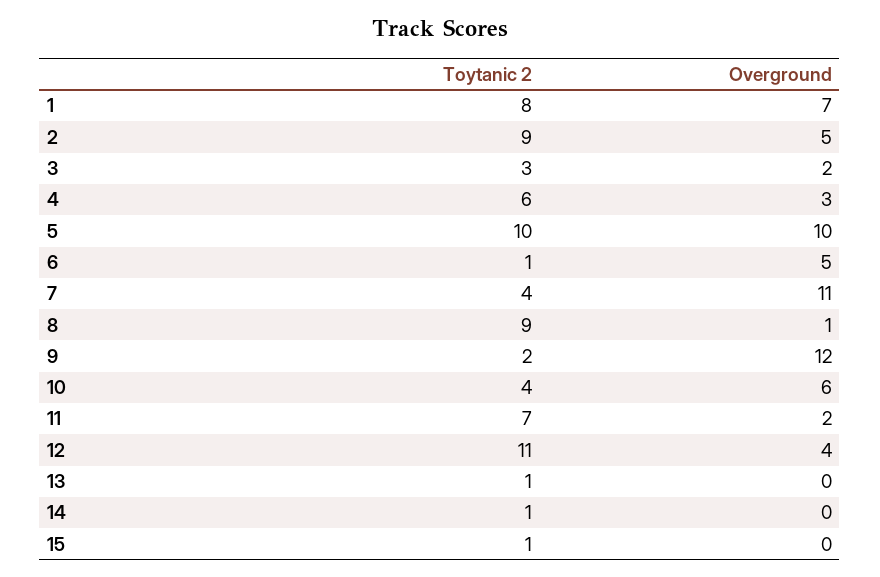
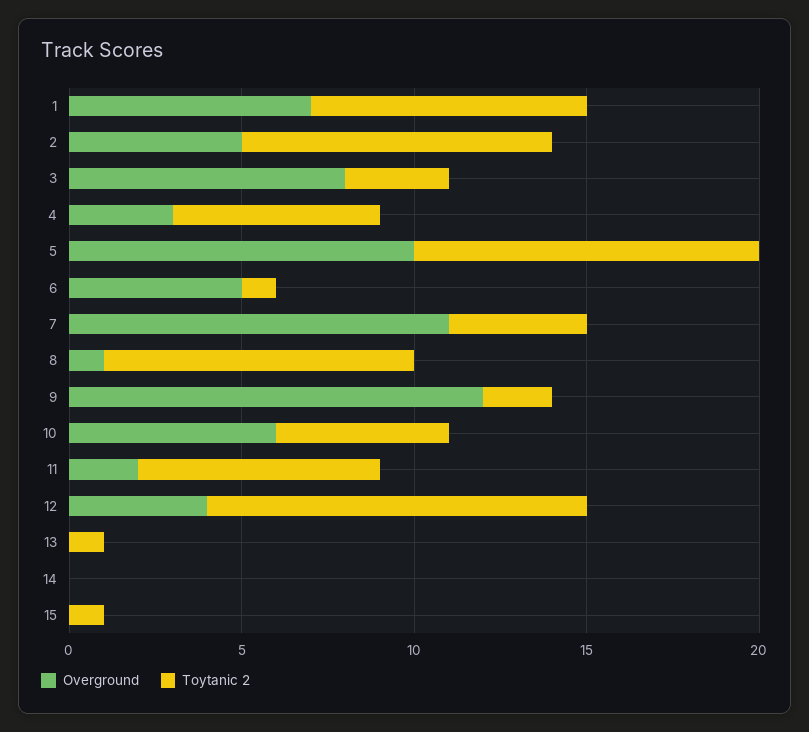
  {
    "Toytanic 2": {
      "1": 8,
      "2": 9,
      "3": 3,
      "4": 6,
      "5": 10,
      "6": 1,
      "7": 4,
      "8": 9,
      "9": 2,
-     "10": 4,
+     "10": 5,
      "11": 7,
      "12": 11,
      "13": 1,
-     "14": 1,
+     "14": 0,
      "15": 1
    },
    "Overground": {
      "1": 7,
      "2": 5,
-     "3": 2,
+     "3": 8,
      "4": 3,
      "5": 10,
      "6": 5,
      "7": 11,
      "8": 1,
      "9": 12,
      "10": 6,
      "11": 2,
      "12": 4,
      "13": 0,
      "14": 0,
      "15": 0
    }
  }

